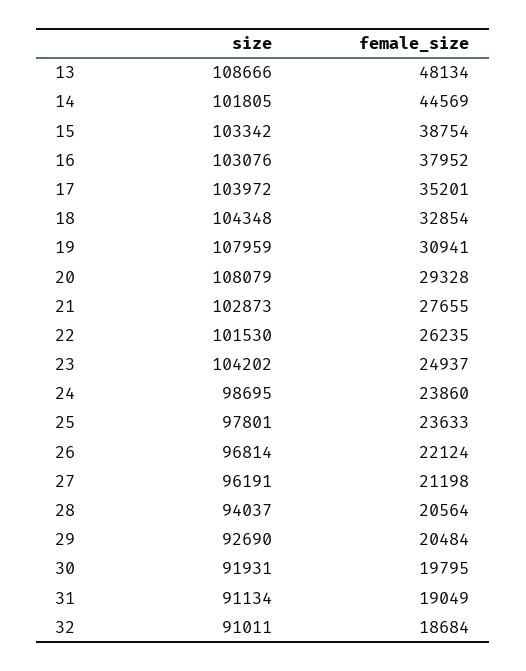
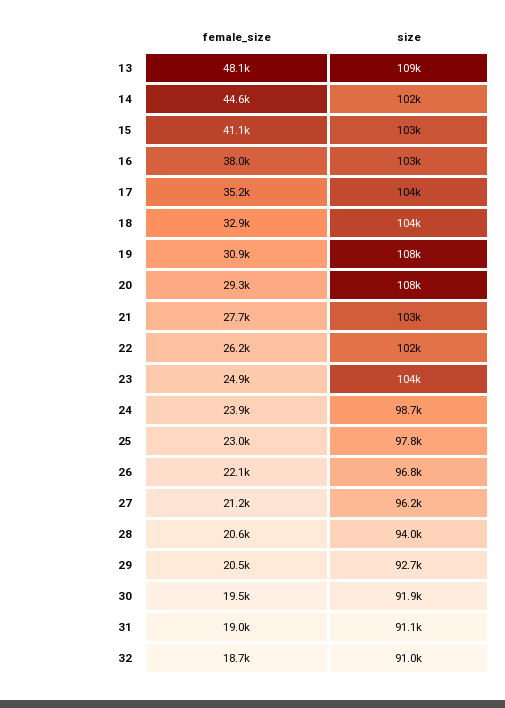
  {
    "size": {
      "13": 108666,
      "14": 101805,
      "15": 103342,
      "16": 103076,
      "17": 103972,
      "18": 104348,
      "19": 107959,
      "20": 108079,
      "21": 102873,
      "22": 101530,
      "23": 104202,
      "24": 98695,
      "25": 97801,
      "26": 96814,
      "27": 96191,
      "28": 94037,
      "29": 92690,
      "30": 91931,
      "31": 91134,
      "32": 91011
    },
    "female_size": {
      "13": 48134,
      "14": 44569,
-     "15": 38754,
+     "15": 41100,
      "16": 37952,
      "17": 35201,
      "18": 32854,
      "19": 30941,
      "20": 29328,
      "21": 27655,
      "22": 26235,
      "23": 24937,
      "24": 23860,
-     "25": 23633,
+     "25": 23000,
      "26": 22124,
      "27": 21198,
      "28": 20564,
      "29": 20484,
-     "30": 19795,
+     "30": 19500,
      "31": 19049,
      "32": 18684
    }
  }

